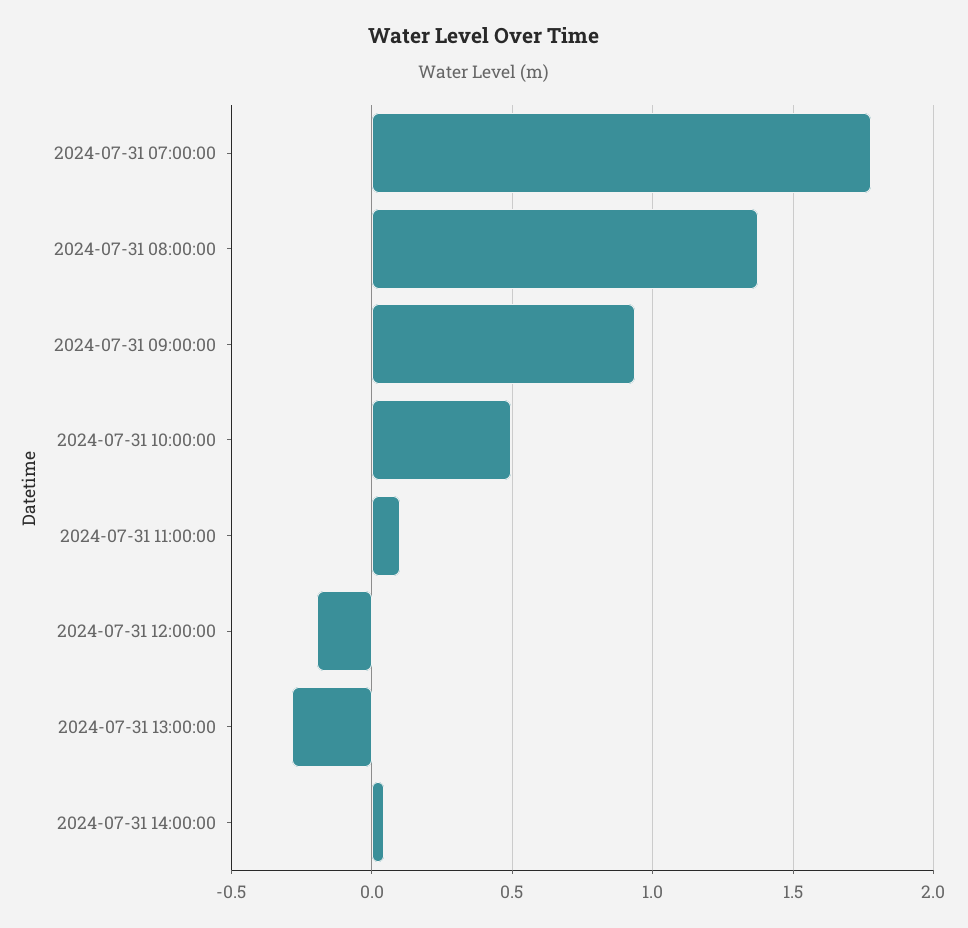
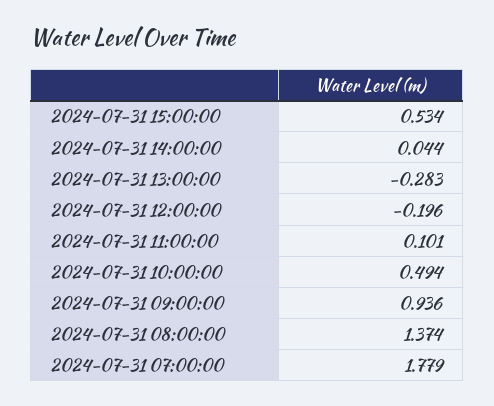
  {
    "2024-07-31 07:00:00": 1.779,
    "2024-07-31 08:00:00": 1.374,
    "2024-07-31 09:00:00": 0.936,
    "2024-07-31 10:00:00": 0.494,
    "2024-07-31 11:00:00": 0.101,
    "2024-07-31 12:00:00": -0.196,
    "2024-07-31 13:00:00": -0.283,
-   "2024-07-31 14:00:00": 0.044
+   "2024-07-31 14:00:00": 0.044,
+   "2024-07-31 15:00:00": 0.534
  }

